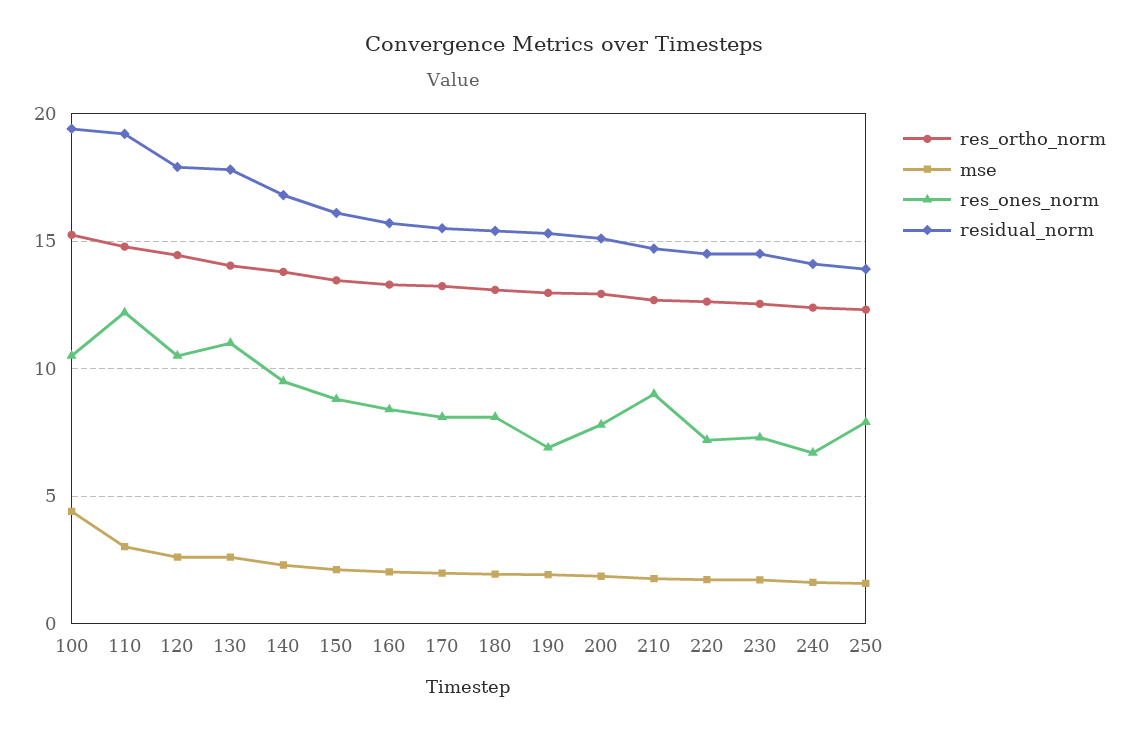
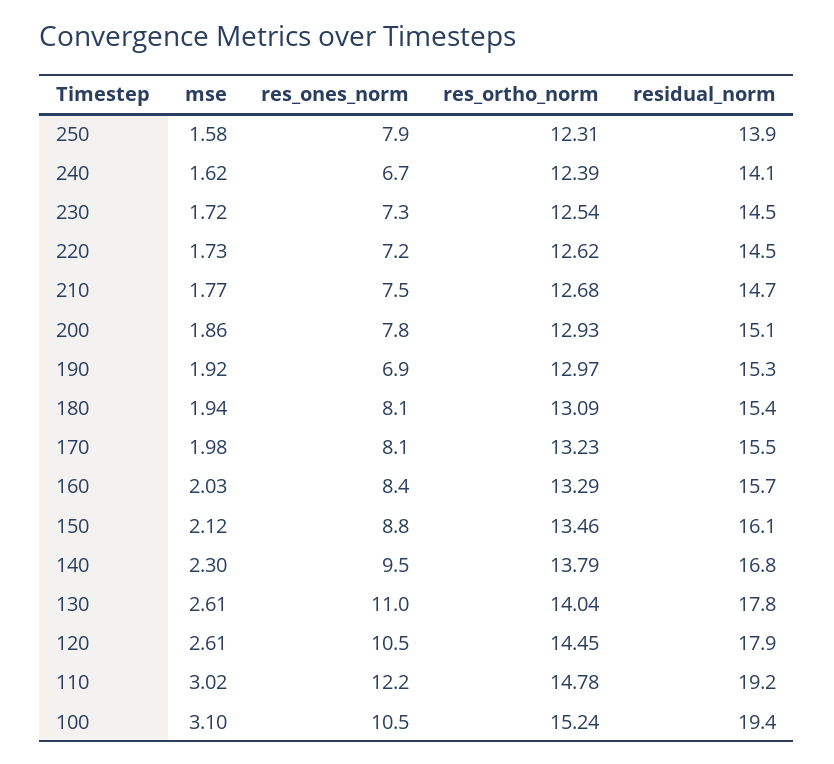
  {
    "res_ortho_norm": {
      "100": 15.24,
      "110": 14.78,
      "120": 14.45,
      "130": 14.04,
      "140": 13.79,
      "150": 13.46,
      "160": 13.29,
      "170": 13.23,
      "180": 13.09,
      "190": 12.97,
      "200": 12.93,
      "210": 12.68,
      "220": 12.62,
      "230": 12.54,
      "240": 12.39,
      "250": 12.31
    },
    "mse": {
-     "100": 4.5,
+     "100": 3.1,
      "110": 3.02,
      "120": 2.61,
      "130": 2.61,
      "140": 2.3,
      "150": 2.12,
      "160": 2.03,
      "170": 1.98,
      "180": 1.94,
      "190": 1.92,
      "200": 1.86,
      "210": 1.77,
      "220": 1.73,
      "230": 1.72,
      "240": 1.62,
      "250": 1.58
    },
    "res_ones_norm": {
      "100": 10.5,
      "110": 12.2,
      "120": 10.5,
      "130": 11,
      "140": 9.5,
      "150": 8.8,
      "160": 8.4,
      "170": 8.1,
      "180": 8.1,
      "190": 6.9,
      "200": 7.8,
-     "210": 9,
+     "210": 7.5,
      "220": 7.2,
      "230": 7.3,
      "240": 6.7,
      "250": 7.9
    },
    "residual_norm": {
      "100": 19.4,
      "110": 19.2,
      "120": 17.9,
      "130": 17.8,
      "140": 16.8,
      "150": 16.1,
      "160": 15.7,
      "170": 15.5,
      "180": 15.4,
      "190": 15.3,
      "200": 15.1,
      "210": 14.7,
      "220": 14.5,
      "230": 14.5,
      "240": 14.1,
      "250": 13.9
    }
  }

